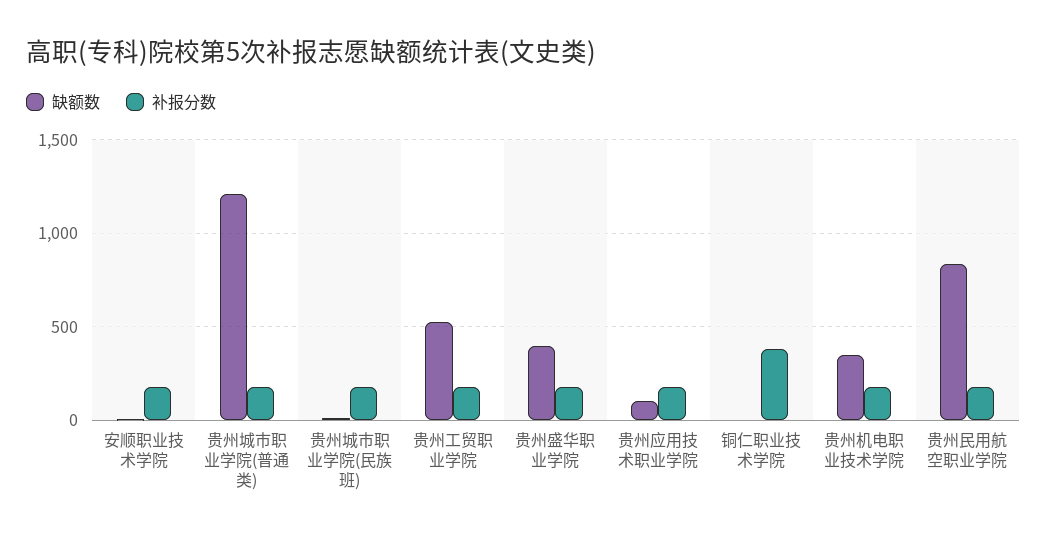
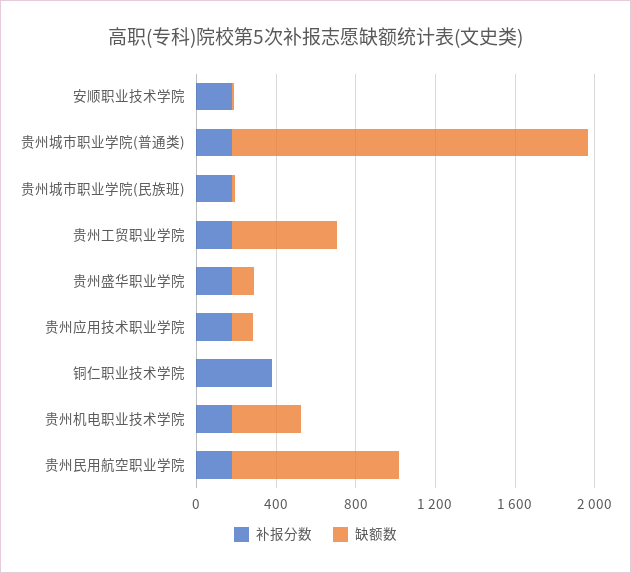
  {
    "缺额数": {
      "安顺职业技术学院": 0,
-     "贵州城市职业学院(普通类)": 1200,
+     "贵州城市职业学院(普通类)": 1800,
      "贵州城市职业学院(民族班)": 0,
      "贵州工贸职业学院": 550,
-     "贵州盛华职业学院": 400,
+     "贵州盛华职业学院": 100,
      "贵州应用技术职业学院": 100,
      "铜仁职业技术学院": 0,
      "贵州机电职业技术学院": 350,
      "贵州民用航空职业学院": 850
    },
    "补报分数": {
      "安顺职业技术学院": 200,
      "贵州城市职业学院(普通类)": 200,
      "贵州城市职业学院(民族班)": 200,
      "贵州工贸职业学院": 200,
      "贵州盛华职业学院": 200,
      "贵州应用技术职业学院": 200,
      "铜仁职业技术学院": 400,
      "贵州机电职业技术学院": 200,
      "贵州民用航空职业学院": 200
    }
  }

